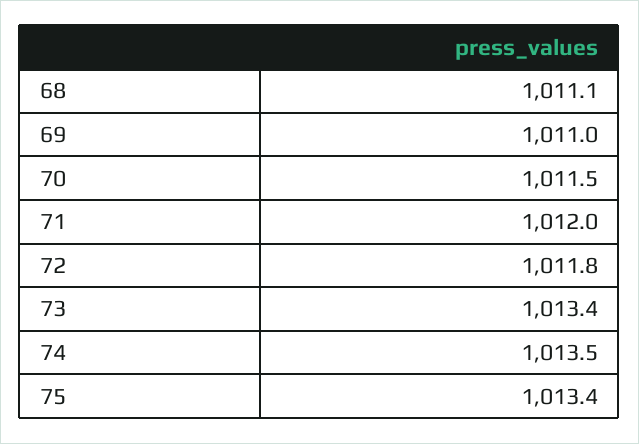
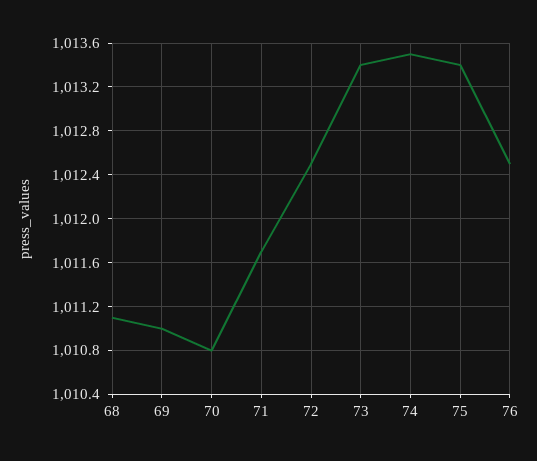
  {
    "68": 1011.1,
    "69": 1011,
-   "70": 1011.5,
+   "70": 1010.8,
-   "71": 1012,
+   "71": 1011.7,
-   "72": 1011.8,
+   "72": 1012.5,
    "73": 1013.4,
    "74": 1013.5,
-   "75": 1013.4
+   "75": 1013.4,
+   "76": 1012.5
  }

